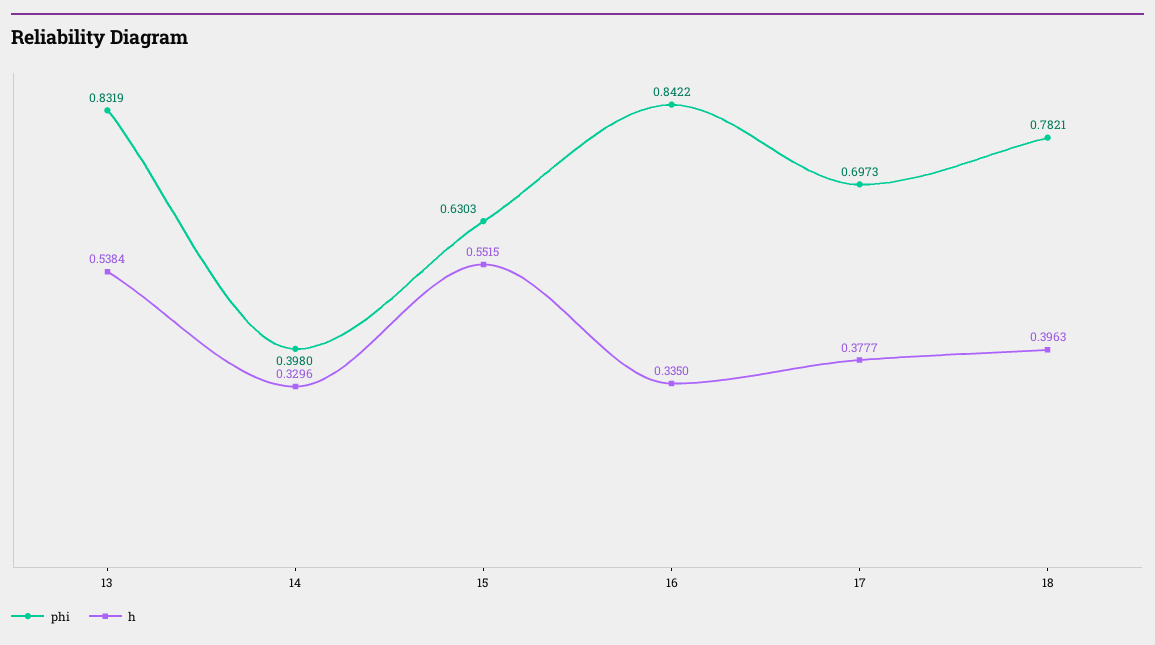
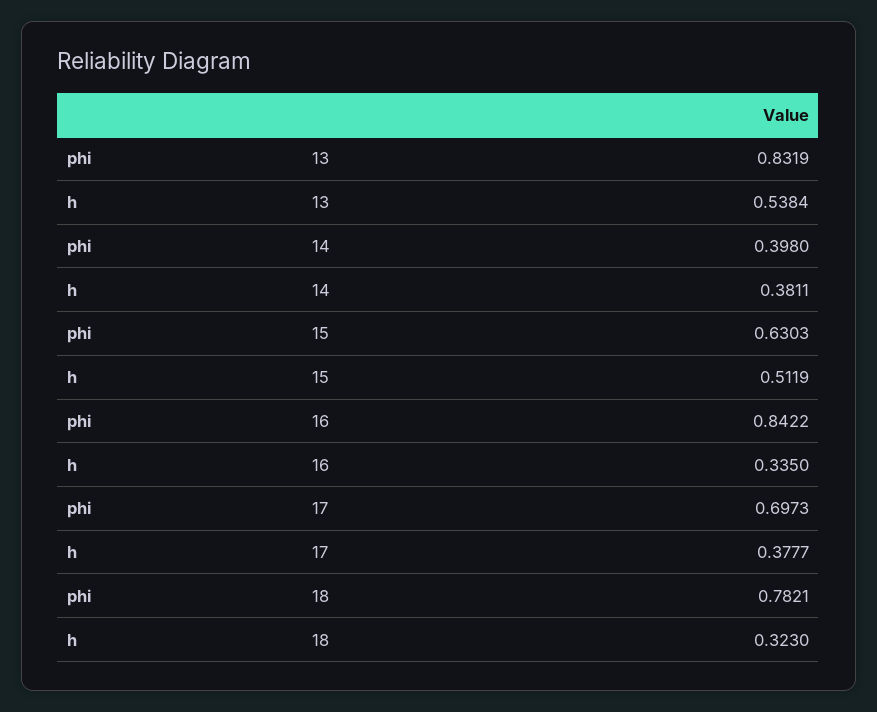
  {
    "phi": {
      "13": 0.8319,
      "14": 0.398,
      "15": 0.6303,
      "16": 0.8422,
      "17": 0.6973,
      "18": 0.7821
    },
    "h": {
      "13": 0.5384,
-     "14": 0.3296,
+     "14": 0.3811,
-     "15": 0.5515,
+     "15": 0.5119,
      "16": 0.335,
      "17": 0.3777,
-     "18": 0.3963
+     "18": 0.323
    }
  }

